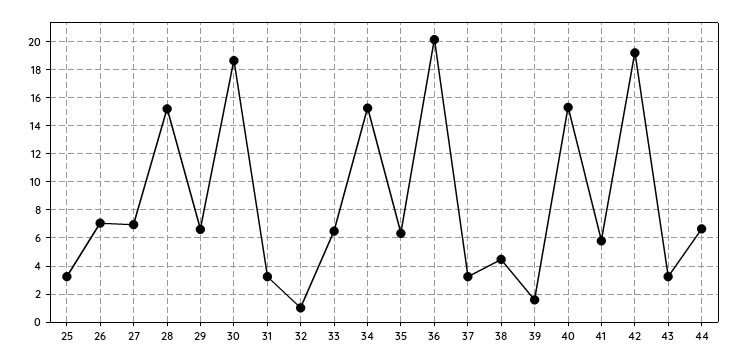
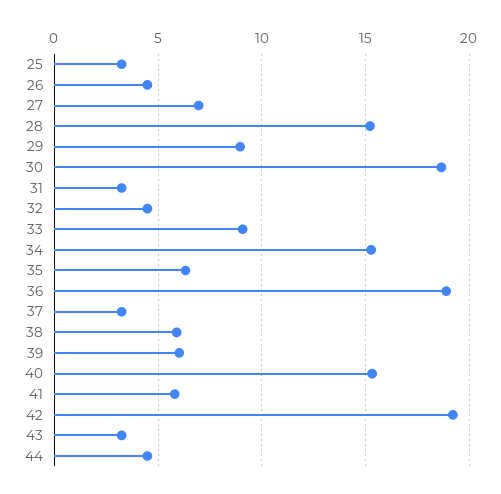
  {
    "25": 3,
-   "26": 7,
+   "26": 4.5,
    "27": 7,
    "28": 15,
-   "29": 6.5,
+   "29": 9,
    "30": 18.5,
    "31": 3,
-   "32": 1,
+   "32": 4.5,
-   "33": 6.5,
+   "33": 9,
    "34": 15.5,
    "35": 6.5,
-   "36": 20,
+   "36": 19,
    "37": 3,
-   "38": 4.5,
+   "38": 6,
-   "39": 1.5,
+   "39": 6,
    "40": 15.5,
    "41": 6,
    "42": 19,
    "43": 3,
-   "44": 6.5
+   "44": 4.5
  }

